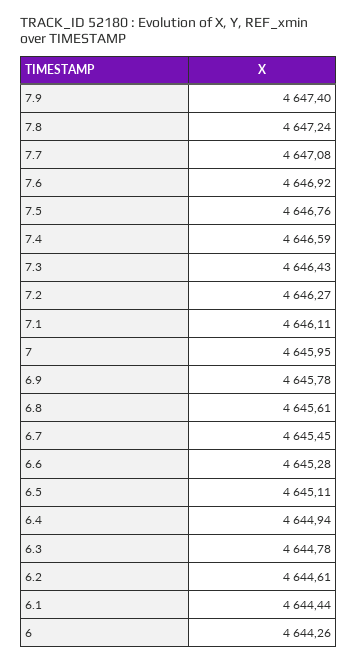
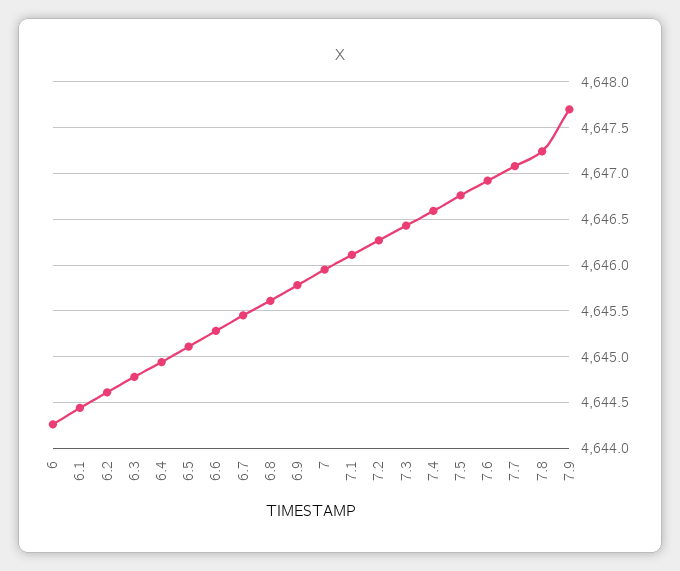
  {
-   "7.9": 4647.4,
+   "7.9": 4647.7,
    "7.8": 4647.24,
    "7.7": 4647.08,
    "7.6": 4646.92,
    "7.5": 4646.76,
    "7.4": 4646.59,
    "7.3": 4646.43,
    "7.2": 4646.27,
    "7.1": 4646.11,
    "7": 4645.95,
    "6.9": 4645.78,
    "6.8": 4645.61,
    "6.7": 4645.45,
    "6.6": 4645.28,
    "6.5": 4645.11,
    "6.4": 4644.94,
    "6.3": 4644.78,
    "6.2": 4644.61,
    "6.1": 4644.44,
    "6": 4644.26
  }

